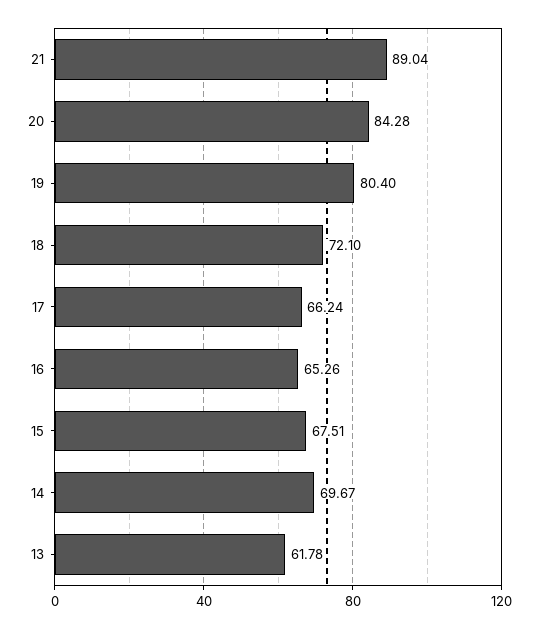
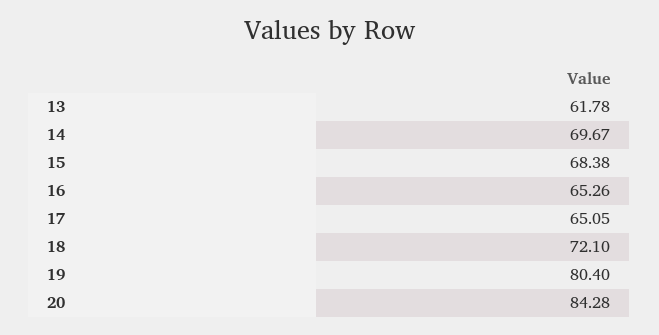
  {
-   "21": 89.04,
    "20": 84.28,
    "19": 80.4,
    "18": 72.1,
-   "17": 66.24,
+   "17": 65.05,
    "16": 65.26,
-   "15": 67.51,
+   "15": 68.38,
    "14": 69.67,
    "13": 61.78
  }

